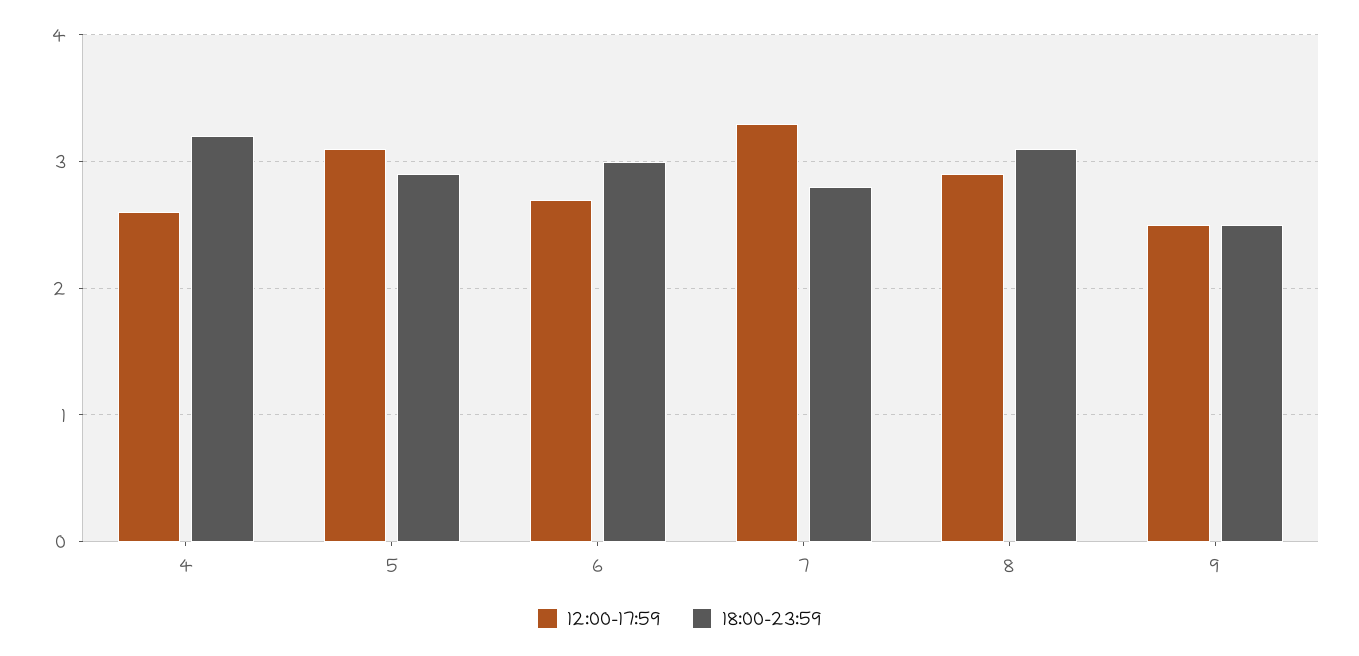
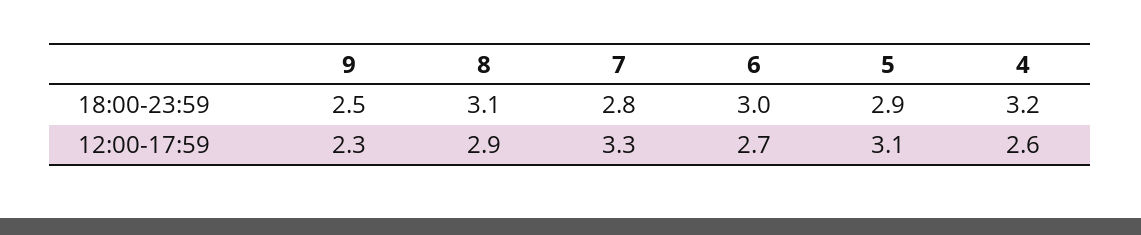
  {
    "12:00-17:59": {
      "4": 2.6,
      "5": 3.1,
      "6": 2.7,
      "7": 3.3,
      "8": 2.9,
-     "9": 2.5
+     "9": 2.3
    },
    "18:00-23:59": {
      "4": 3.2,
      "5": 2.9,
      "6": 3,
      "7": 2.8,
      "8": 3.1,
      "9": 2.5
    }
  }

